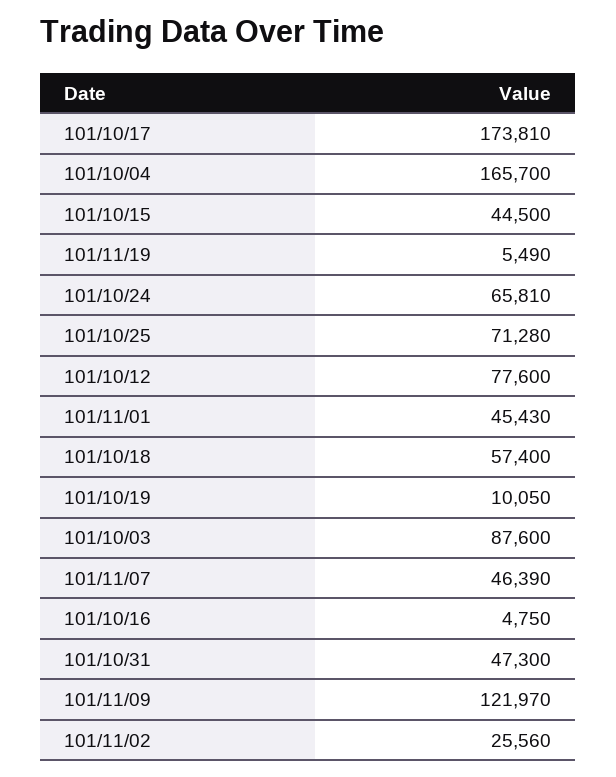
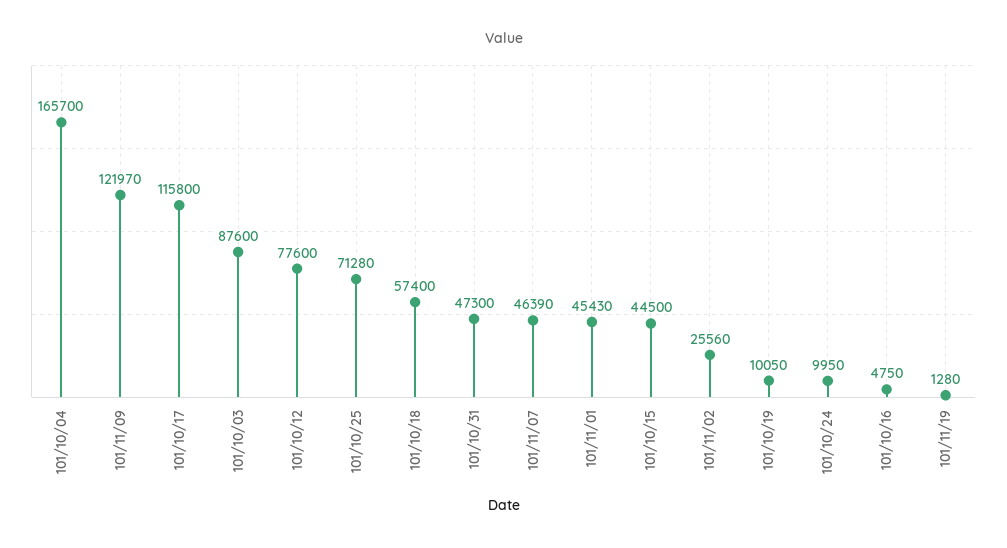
  {
-   "101/10/17": 173810,
+   "101/10/17": 115800,
    "101/10/04": 165700,
    "101/10/15": 44500,
-   "101/11/19": 5490,
+   "101/11/19": 1280,
-   "101/10/24": 65810,
+   "101/10/24": 9950,
    "101/10/25": 71280,
    "101/10/12": 77600,
    "101/11/01": 45430,
    "101/10/18": 57400,
    "101/10/19": 10050,
    "101/10/03": 87600,
    "101/11/07": 46390,
    "101/10/16": 4750,
    "101/10/31": 47300,
    "101/11/09": 121970,
    "101/11/02": 25560
  }

